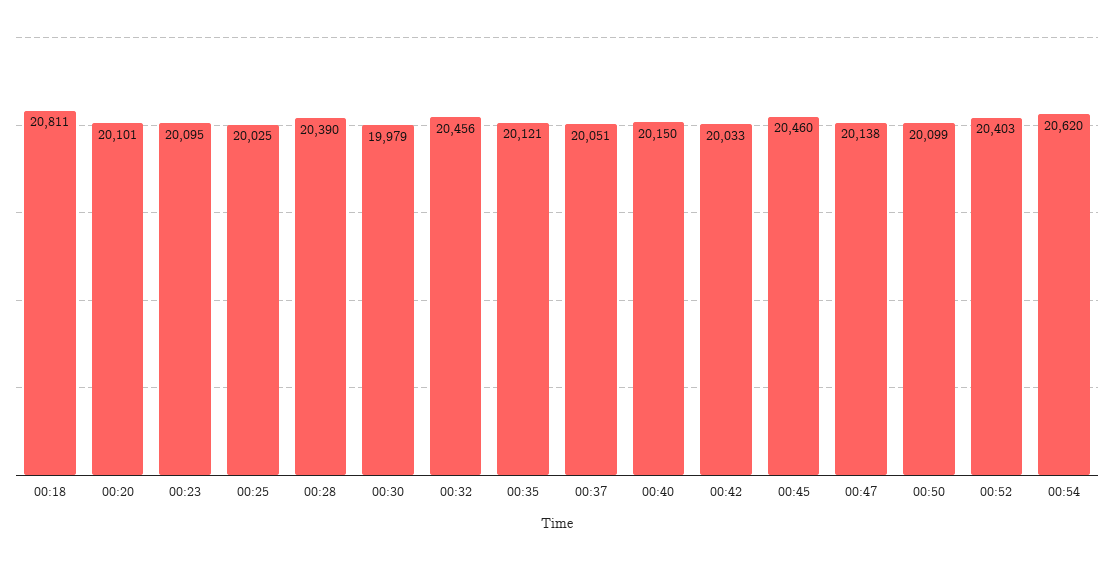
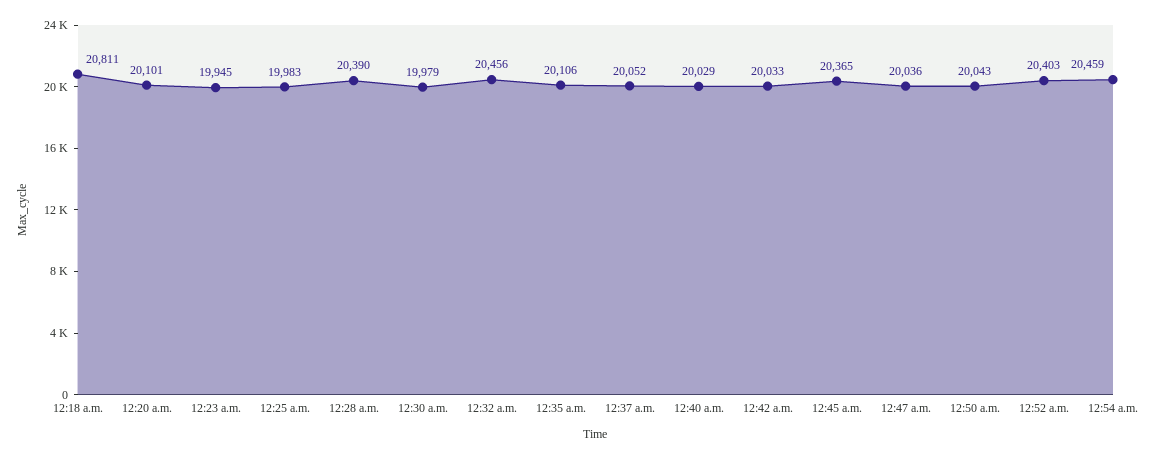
  {
    "00:18": 20811,
    "00:20": 20101,
-   "00:23": 20095,
+   "00:23": 19945,
-   "00:25": 20025,
+   "00:25": 19983,
    "00:28": 20390,
    "00:30": 19979,
    "00:32": 20456,
-   "00:35": 20121,
+   "00:35": 20106,
-   "00:37": 20051,
+   "00:37": 20052,
-   "00:40": 20150,
+   "00:40": 20029,
    "00:42": 20033,
-   "00:45": 20460,
+   "00:45": 20365,
-   "00:47": 20138,
+   "00:47": 20036,
-   "00:50": 20099,
+   "00:50": 20043,
    "00:52": 20403,
-   "00:54": 20620
+   "00:54": 20459
  }

